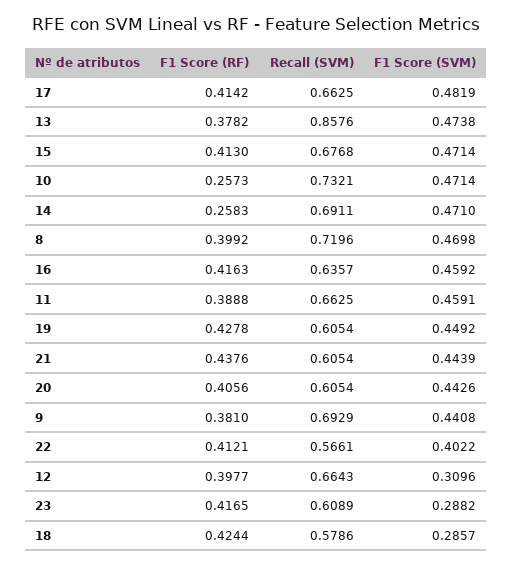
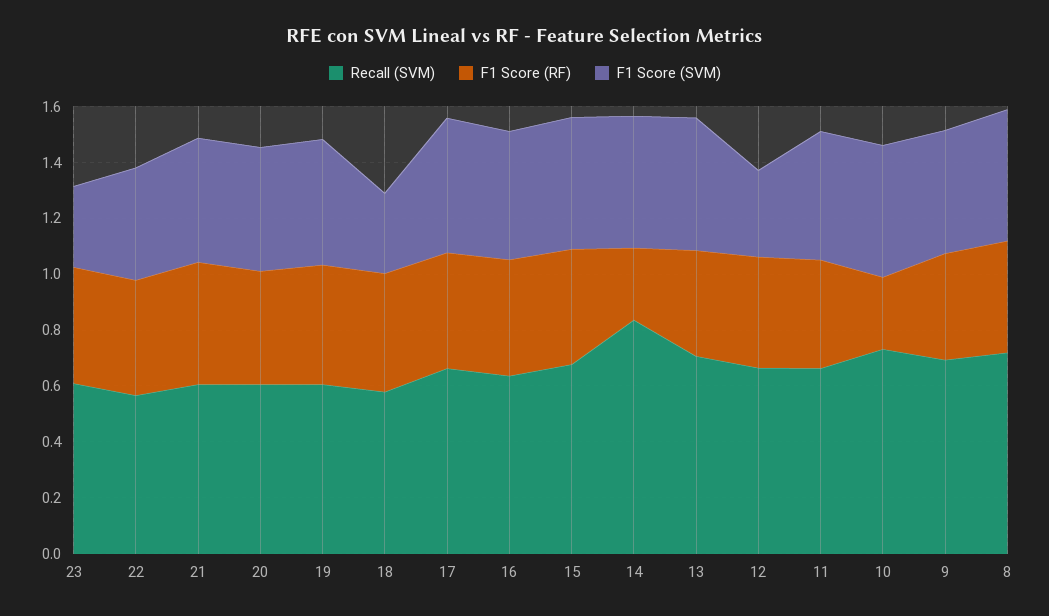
  {
    "F1 Score (RF)": {
      "17": 0.4142,
      "13": 0.3782,
      "15": 0.413,
      "10": 0.2573,
      "14": 0.2583,
      "8": 0.3992,
      "16": 0.4163,
      "11": 0.3888,
      "19": 0.4278,
      "21": 0.4376,
      "20": 0.4056,
      "9": 0.381,
      "22": 0.4121,
      "12": 0.3977,
      "23": 0.4165,
      "18": 0.4244
    },
    "Recall (SVM)": {
      "17": 0.6625,
-     "13": 0.8576,
+     "13": 0.7,
      "15": 0.6768,
      "10": 0.7321,
-     "14": 0.6911,
+     "14": 0.85,
      "8": 0.7196,
      "16": 0.6357,
      "11": 0.6625,
      "19": 0.6054,
      "21": 0.6054,
      "20": 0.6054,
      "9": 0.6929,
      "22": 0.5661,
      "12": 0.6643,
      "23": 0.6089,
      "18": 0.5786
    },
    "F1 Score (SVM)": {
      "17": 0.4819,
      "13": 0.4738,
      "15": 0.4714,
      "10": 0.4714,
      "14": 0.471,
      "8": 0.4698,
      "16": 0.4592,
      "11": 0.4591,
      "19": 0.4492,
      "21": 0.4439,
      "20": 0.4426,
      "9": 0.4408,
      "22": 0.4022,
      "12": 0.3096,
      "23": 0.2882,
      "18": 0.2857
    }
  }

